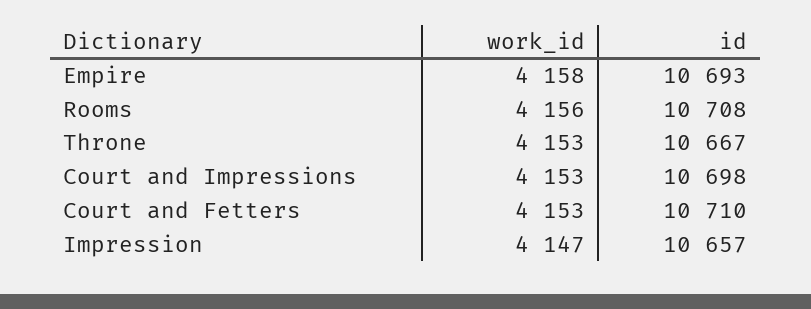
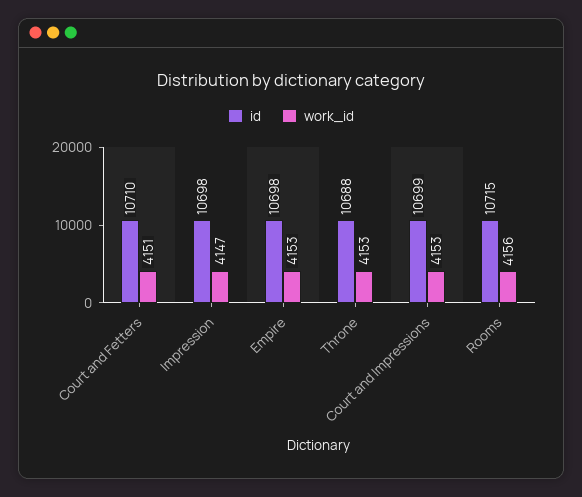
  {
    "work_id": {
-     "Empire": 4158,
+     "Empire": 4153,
      "Rooms": 4156,
      "Throne": 4153,
      "Court and Impressions": 4153,
-     "Court and Fetters": 4153,
+     "Court and Fetters": 4151,
      "Impression": 4147
    },
    "id": {
-     "Empire": 10693,
+     "Empire": 10698,
-     "Rooms": 10708,
+     "Rooms": 10715,
-     "Throne": 10667,
+     "Throne": 10688,
-     "Court and Impressions": 10698,
+     "Court and Impressions": 10699,
      "Court and Fetters": 10710,
-     "Impression": 10657
+     "Impression": 10698
    }
  }

